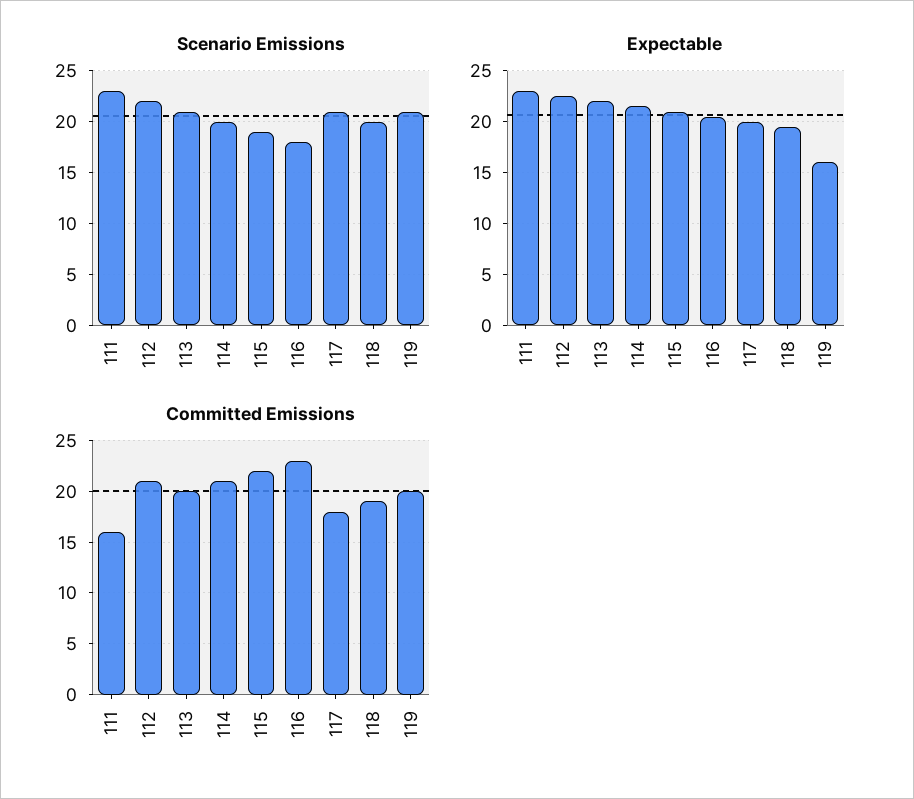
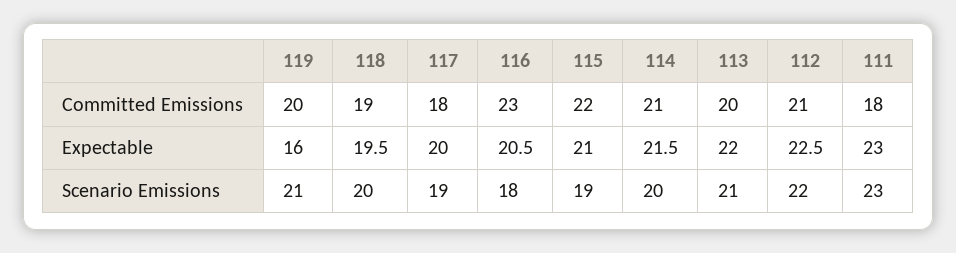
  {
    "Scenario Emissions": {
      "111": 23,
      "112": 22,
      "113": 21,
      "114": 20,
      "115": 19,
      "116": 18,
-     "117": 21,
+     "117": 19,
      "118": 20,
      "119": 21
    },
    "Expectable": {
      "111": 23,
      "112": 22.5,
      "113": 22,
      "114": 21.5,
      "115": 21,
      "116": 20.5,
      "117": 20,
      "118": 19.5,
      "119": 16
    },
    "Committed Emissions": {
-     "111": 16,
+     "111": 18,
      "112": 21,
      "113": 20,
      "114": 21,
      "115": 22,
      "116": 23,
      "117": 18,
      "118": 19,
      "119": 20
    }
  }

